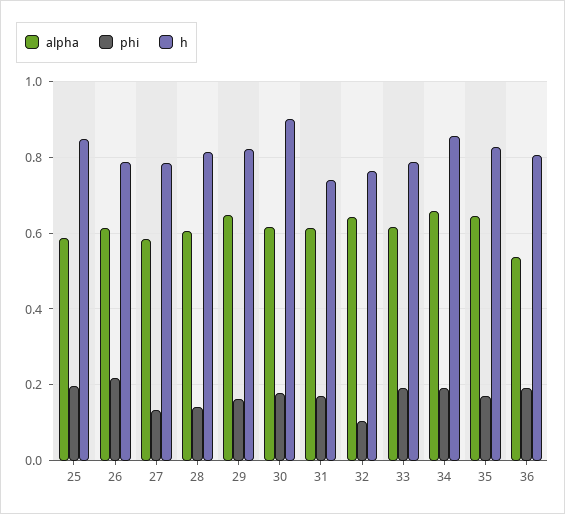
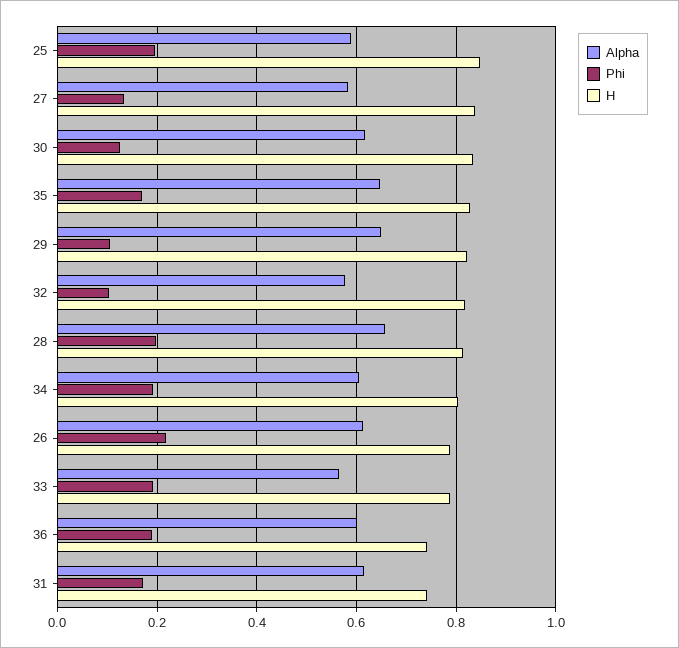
  {
    "alpha": {
      "25": 0.58,
      "26": 0.62,
      "27": 0.58,
-     "28": 0.6,
+     "28": 0.66,
      "29": 0.64,
      "30": 0.62,
      "31": 0.62,
-     "32": 0.64,
+     "32": 0.58,
-     "33": 0.62,
+     "33": 0.56,
-     "34": 0.66,
+     "34": 0.6,
      "35": 0.64,
-     "36": 0.54
+     "36": 0.6
    },
    "phi": {
      "25": 0.2,
      "26": 0.22,
      "27": 0.14,
-     "28": 0.14,
+     "28": 0.2,
-     "29": 0.16,
+     "29": 0.1,
-     "30": 0.18,
+     "30": 0.12,
      "31": 0.18,
      "32": 0.1,
      "33": 0.2,
      "34": 0.2,
      "35": 0.16,
      "36": 0.2
    },
    "h": {
      "25": 0.84,
      "26": 0.78,
-     "27": 0.78,
+     "27": 0.84,
      "28": 0.82,
      "29": 0.82,
-     "30": 0.9,
+     "30": 0.84,
      "31": 0.74,
-     "32": 0.76,
+     "32": 0.82,
      "33": 0.78,
-     "34": 0.86,
+     "34": 0.8,
      "35": 0.82,
-     "36": 0.8
+     "36": 0.74
    }
  }

